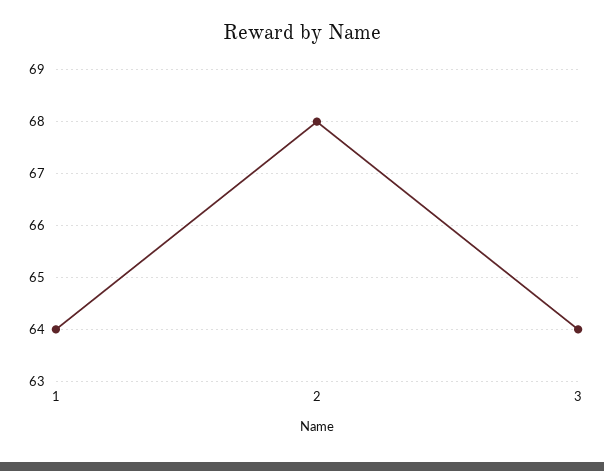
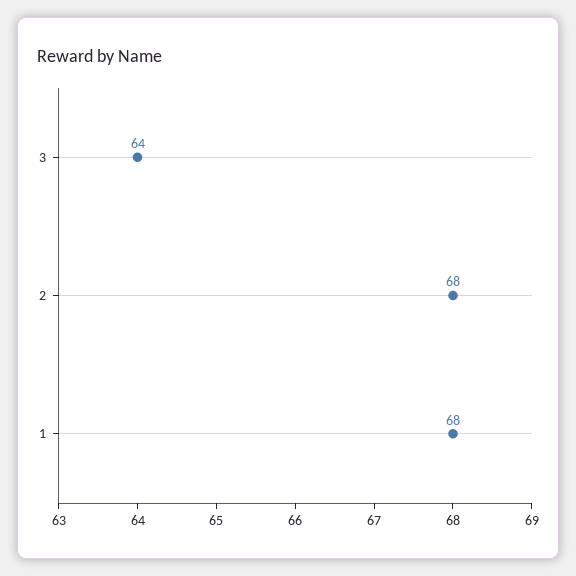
  {
-   "1": 64,
+   "1": 68,
    "2": 68,
    "3": 64
  }

